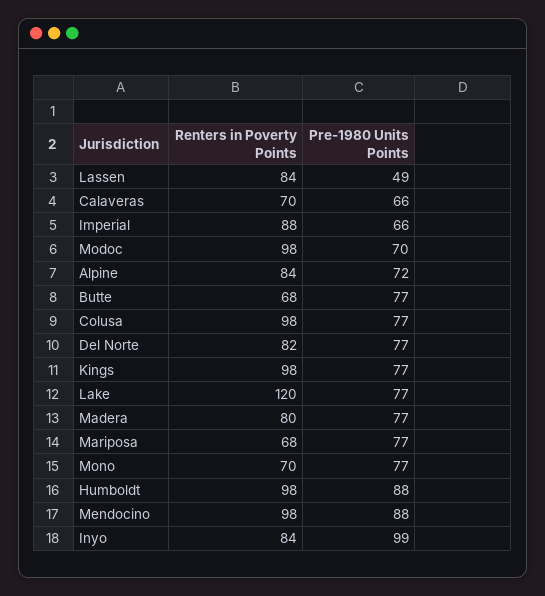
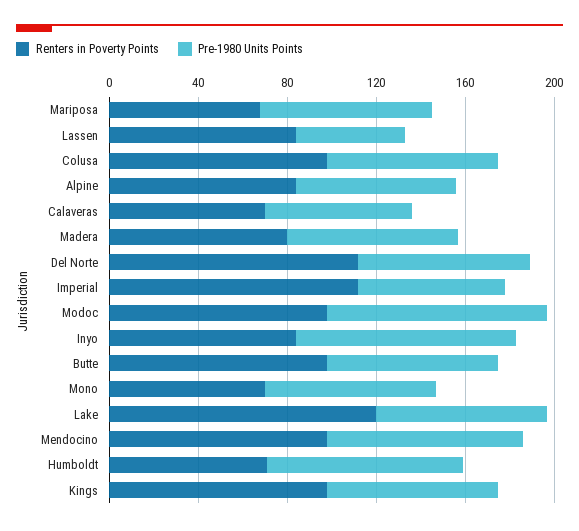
  {
    "Renters in Poverty Points": {
      "Lassen": 84,
      "Calaveras": 70,
-     "Imperial": 88,
+     "Imperial": 110,
      "Modoc": 98,
      "Alpine": 84,
-     "Butte": 68,
+     "Butte": 100,
      "Colusa": 98,
-     "Del Norte": 82,
+     "Del Norte": 110,
      "Kings": 98,
      "Lake": 120,
      "Madera": 80,
      "Mariposa": 68,
      "Mono": 70,
-     "Humboldt": 98,
+     "Humboldt": 70,
      "Mendocino": 98,
      "Inyo": 84
    },
    "Pre-1980 Units Points": {
      "Lassen": 49,
      "Calaveras": 66,
      "Imperial": 66,
-     "Modoc": 70,
+     "Modoc": 100,
      "Alpine": 72,
      "Butte": 77,
      "Colusa": 77,
      "Del Norte": 77,
      "Kings": 77,
      "Lake": 77,
      "Madera": 77,
      "Mariposa": 77,
      "Mono": 77,
      "Humboldt": 88,
      "Mendocino": 88,
      "Inyo": 99
    }
  }

